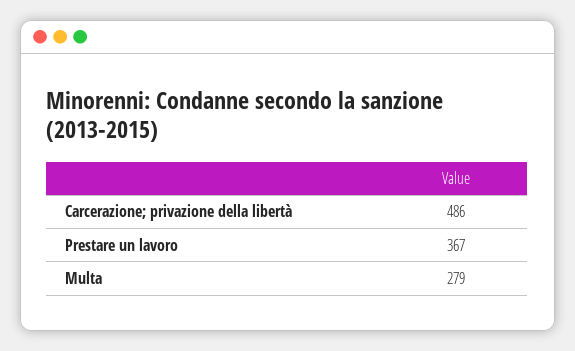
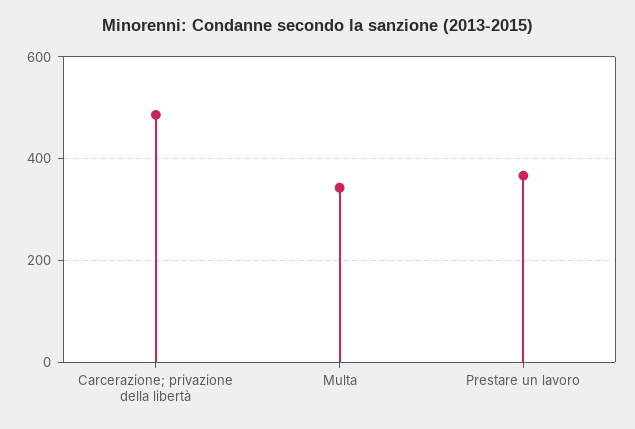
  {
    "Carcerazione; privazione della libertà": 486,
    "Prestare un lavoro": 367,
-   "Multa": 279
+   "Multa": 340
  }

